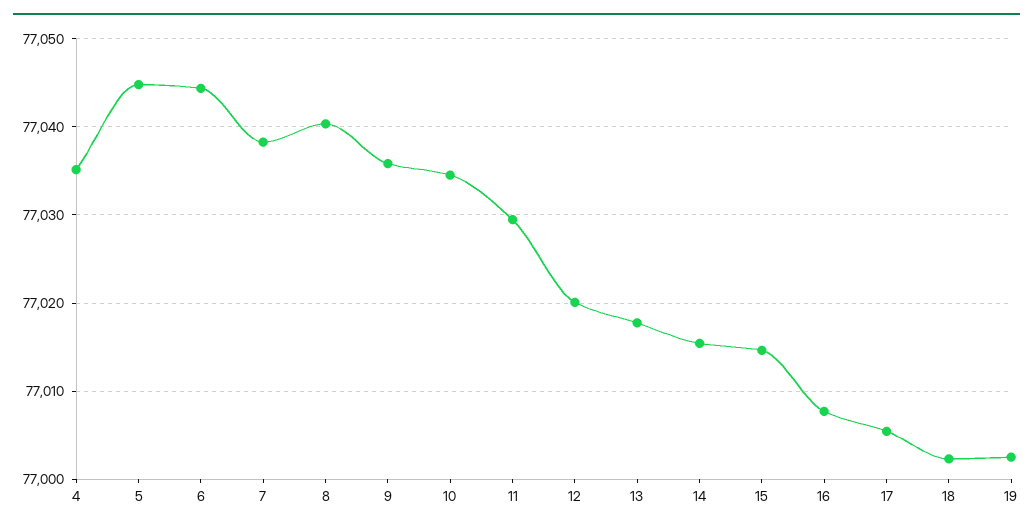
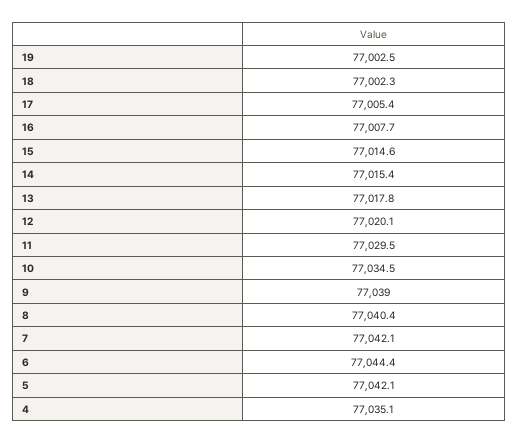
  {
    "4": 77035.1,
-   "5": 77045,
+   "5": 77042.1,
    "6": 77044.4,
-   "7": 77038,
+   "7": 77042.1,
    "8": 77040.4,
-   "9": 77036,
+   "9": 77039,
    "10": 77034.5,
    "11": 77029.5,
    "12": 77020.1,
    "13": 77017.8,
    "14": 77015.4,
    "15": 77014.6,
    "16": 77007.7,
    "17": 77005.4,
    "18": 77002.3,
    "19": 77002.5
  }

